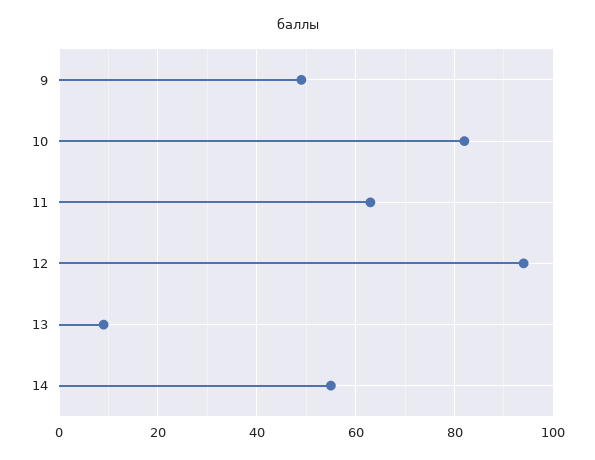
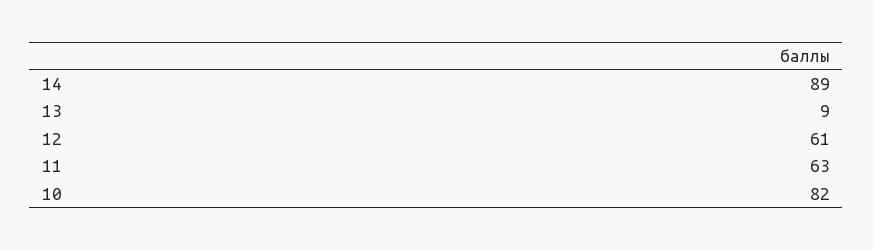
  {
-   "9": 50,
    "10": 82,
    "11": 63,
-   "12": 95,
+   "12": 61,
    "13": 9,
-   "14": 55
+   "14": 89
  }

